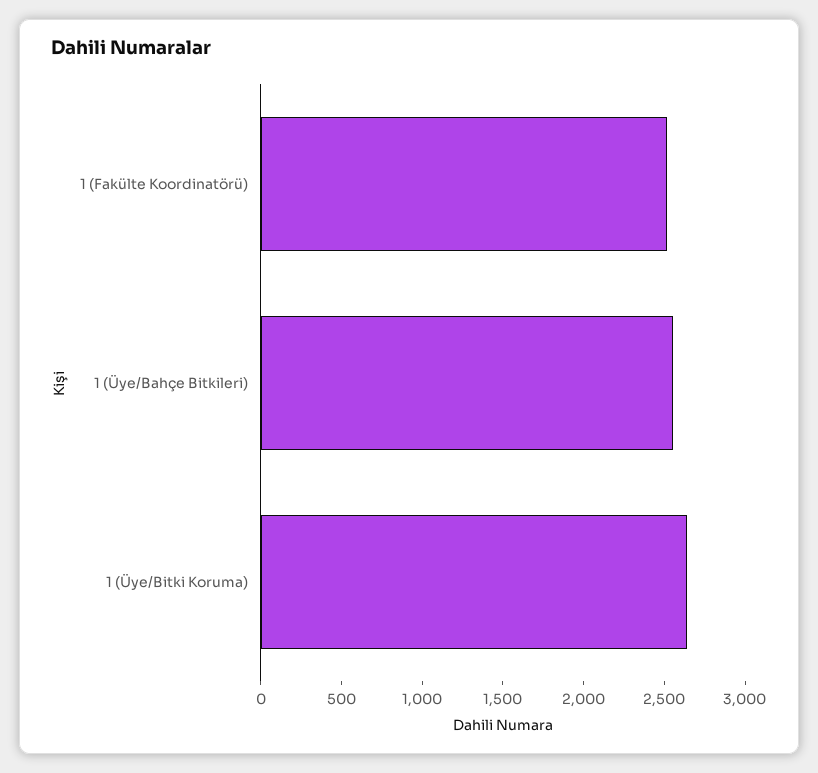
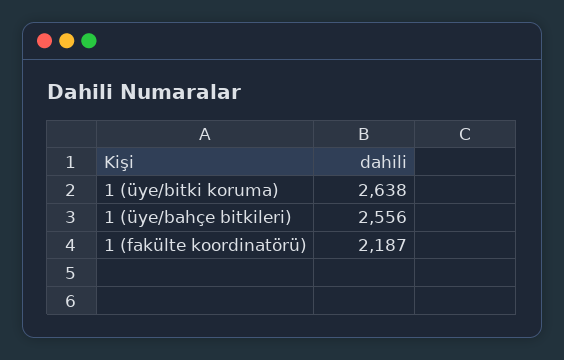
  {
-   "1 (Fakülte Koordinatörü)": 2500,
+   "1 (Fakülte Koordinatörü)": 2187,
    "1 (Üye/Bahçe Bitkileri)": 2556,
    "1 (Üye/Bitki Koruma)": 2638
  }

